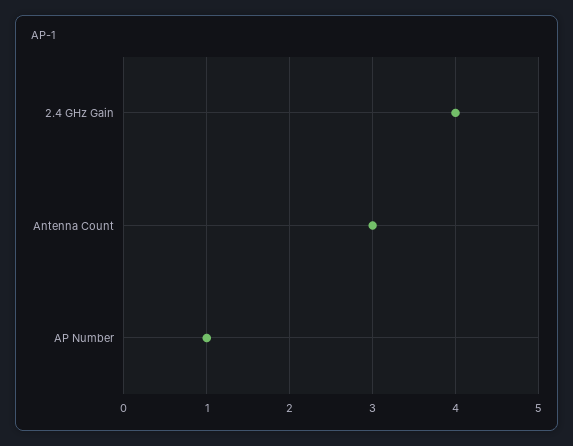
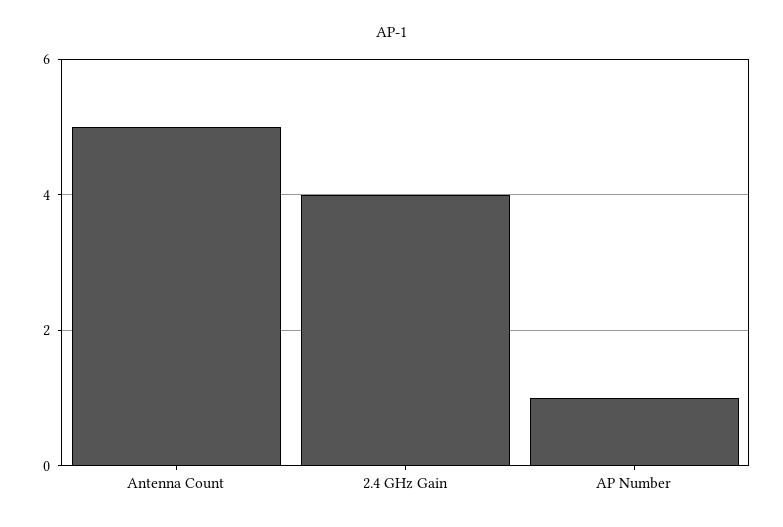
  {
    "2.4 GHz Gain": 4,
-   "Antenna Count": 3,
+   "Antenna Count": 5,
    "AP Number": 1
  }

